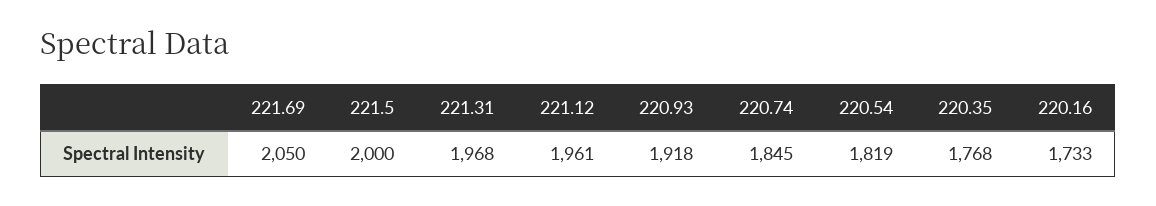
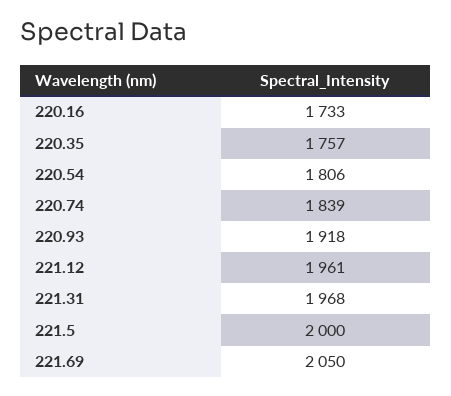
  {
    "221.69": 2050,
    "221.5": 2000,
    "221.31": 1968,
    "221.12": 1961,
    "220.93": 1918,
-   "220.74": 1845,
+   "220.74": 1839,
-   "220.54": 1819,
+   "220.54": 1806,
-   "220.35": 1768,
+   "220.35": 1757,
    "220.16": 1733
  }

